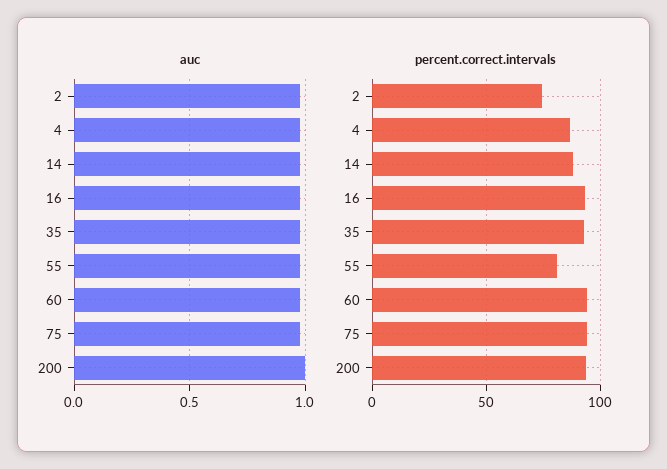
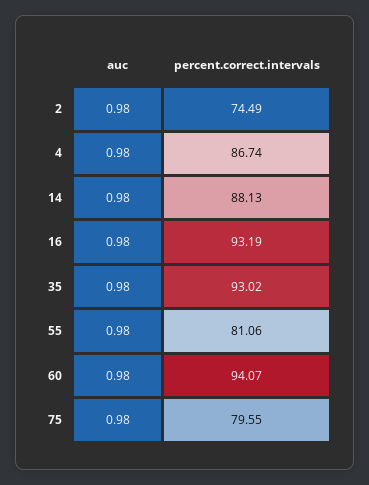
  {
    "auc": {
      "2": 0.98,
      "4": 0.98,
      "14": 0.98,
      "16": 0.98,
      "35": 0.98,
      "55": 0.98,
      "60": 0.98,
-     "75": 0.98,
+     "75": 0.98
-     "200": 1
    },
    "percent.correct.intervals": {
      "2": 74.49,
      "4": 86.74,
      "14": 88.13,
      "16": 93.19,
      "35": 93.02,
      "55": 81.06,
      "60": 94.07,
-     "75": 95,
+     "75": 79.55
-     "200": 95
    }
  }

